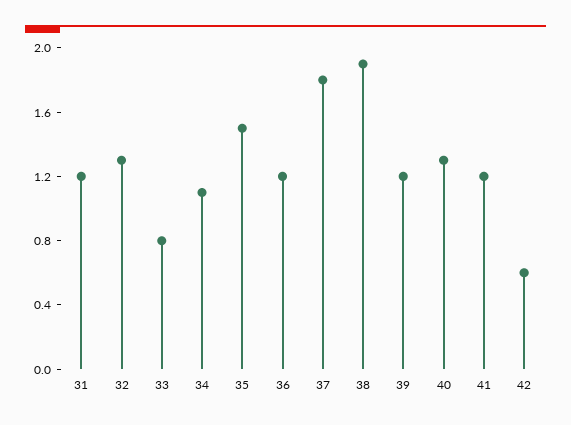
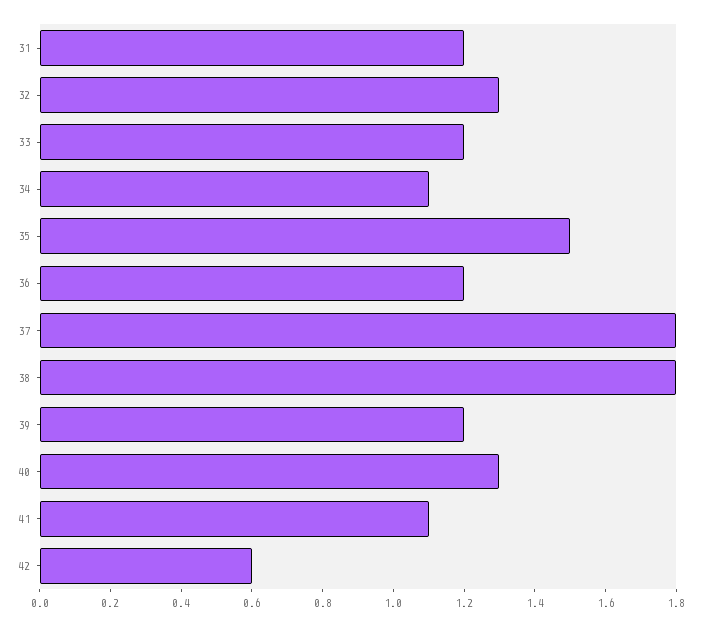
  {
    "31": 1.2,
    "32": 1.3,
-   "33": 0.8,
+   "33": 1.2,
    "34": 1.1,
    "35": 1.5,
    "36": 1.2,
    "37": 1.8,
-   "38": 1.9,
+   "38": 1.8,
    "39": 1.2,
    "40": 1.3,
-   "41": 1.2,
+   "41": 1.1,
    "42": 0.6
  }

